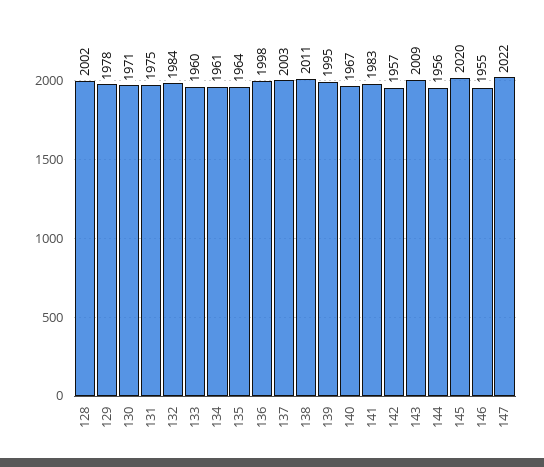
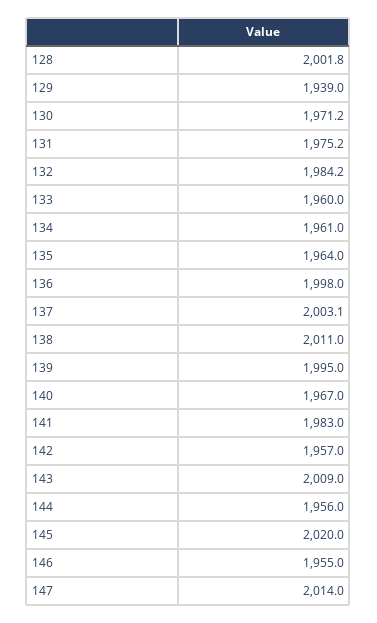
  {
    "128": 2001.8,
-   "129": 1978,
+   "129": 1939,
    "130": 1971.2,
    "131": 1975.2,
    "132": 1984.2,
    "133": 1960,
    "134": 1961,
    "135": 1964,
    "136": 1998,
    "137": 2003.1,
    "138": 2011,
    "139": 1995,
    "140": 1967,
    "141": 1983,
    "142": 1957,
    "143": 2009,
    "144": 1956,
    "145": 2020,
    "146": 1955,
-   "147": 2022
+   "147": 2014
  }

